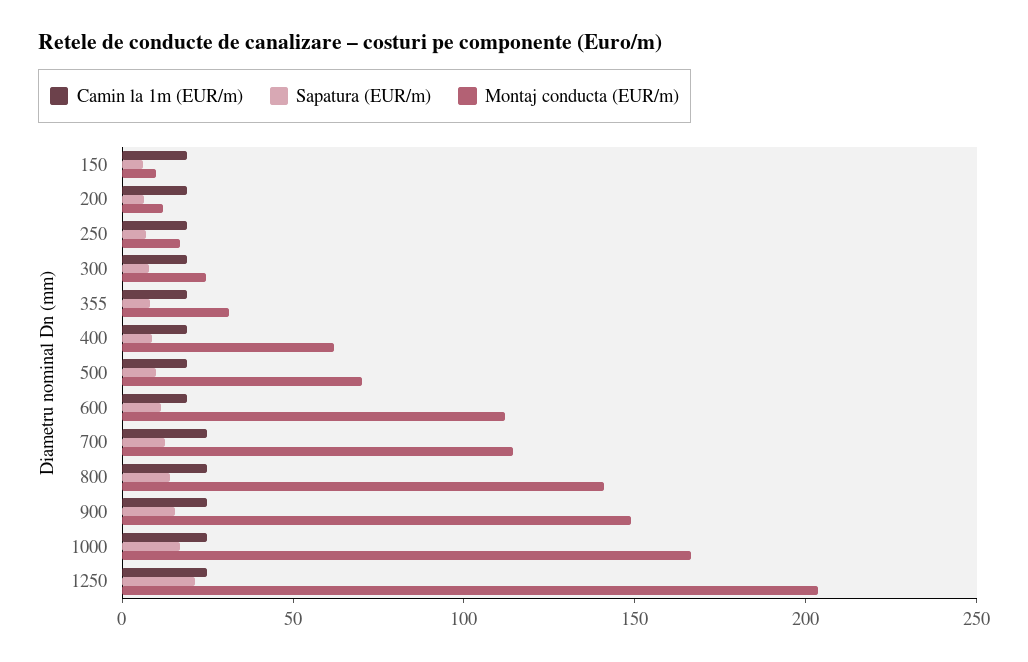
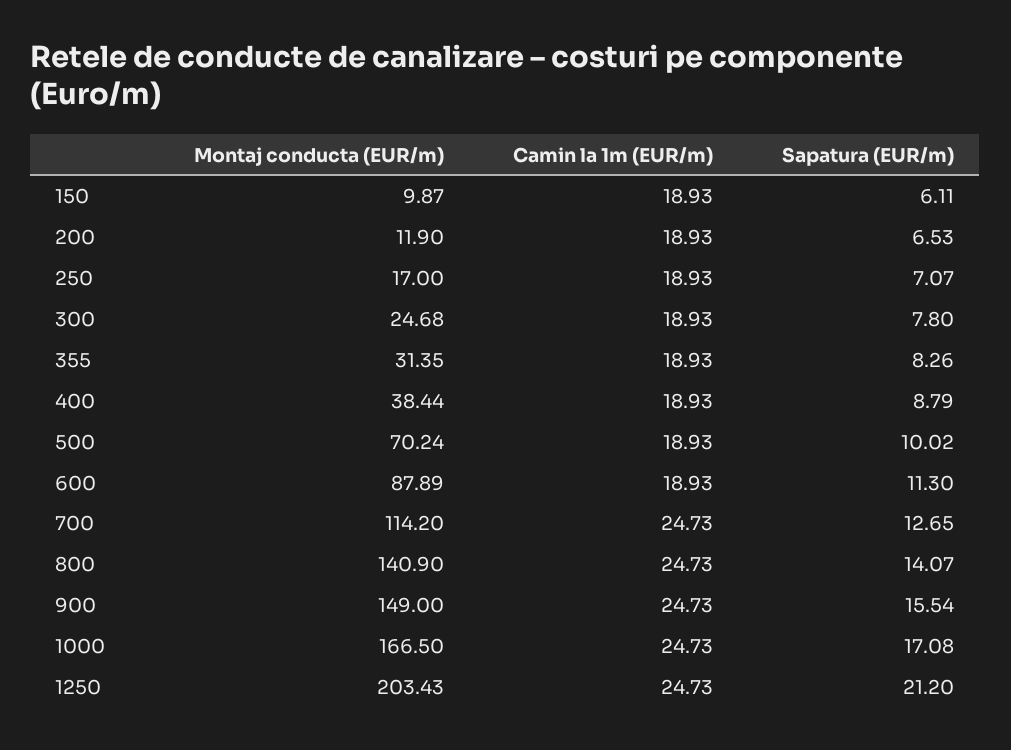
  {
    "Camin la 1m (EUR/m)": {
      "150": 18.93,
      "200": 18.93,
      "250": 18.93,
      "300": 18.93,
      "355": 18.93,
      "400": 18.93,
      "500": 18.93,
      "600": 18.93,
      "700": 24.73,
      "800": 24.73,
      "900": 24.73,
      "1000": 24.73,
      "1250": 24.73
    },
    "Sapatura (EUR/m)": {
      "150": 6.11,
      "200": 6.53,
      "250": 7.07,
      "300": 7.8,
      "355": 8.26,
      "400": 8.79,
      "500": 10.02,
      "600": 11.3,
      "700": 12.65,
      "800": 14.07,
      "900": 15.54,
      "1000": 17.08,
      "1250": 21.2
    },
    "Montaj conducta (EUR/m)": {
      "150": 9.87,
      "200": 11.9,
      "250": 17,
      "300": 24.68,
      "355": 31.35,
-     "400": 60,
+     "400": 38.44,
      "500": 70.24,
-     "600": 110,
+     "600": 87.89,
      "700": 114.2,
      "800": 140.9,
      "900": 149,
      "1000": 166.5,
      "1250": 203.43
    }
  }

